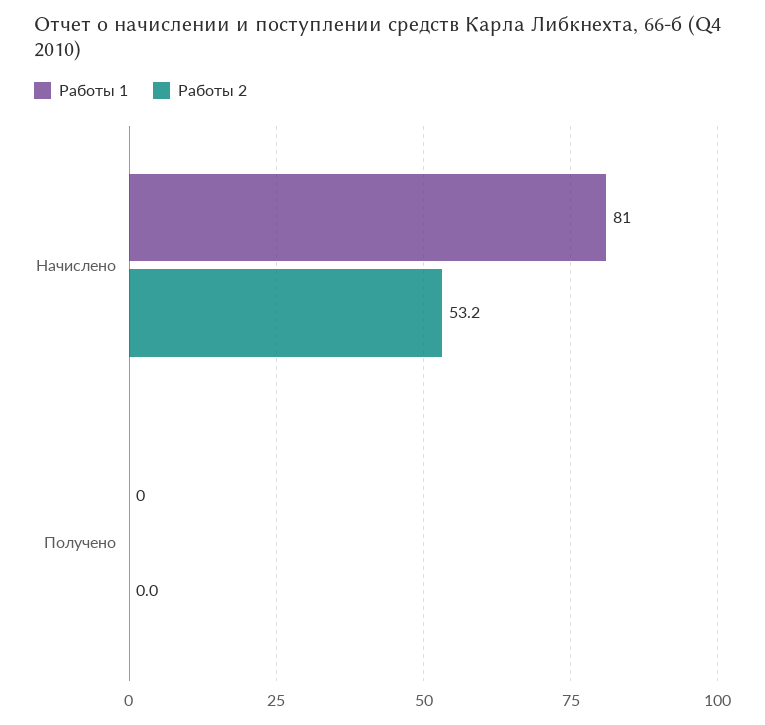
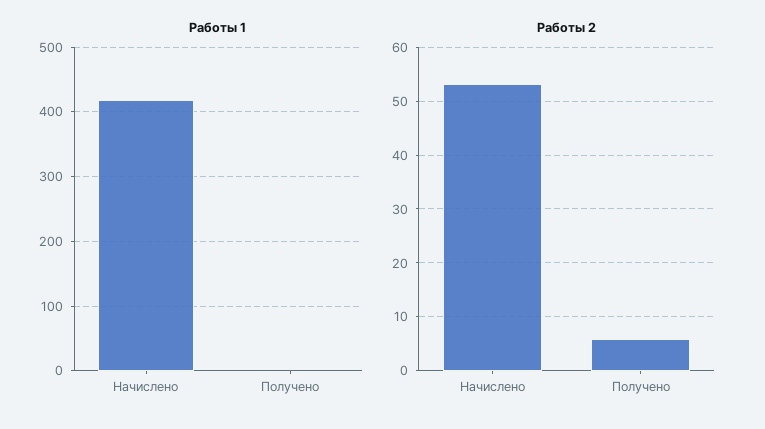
  {
    "Работы 1": {
-     "Начислено": 81,
+     "Начислено": 420,
      "Получено": 0
    },
    "Работы 2": {
      "Начислено": 53.2,
-     "Получено": 0
+     "Получено": 6
    }
  }

